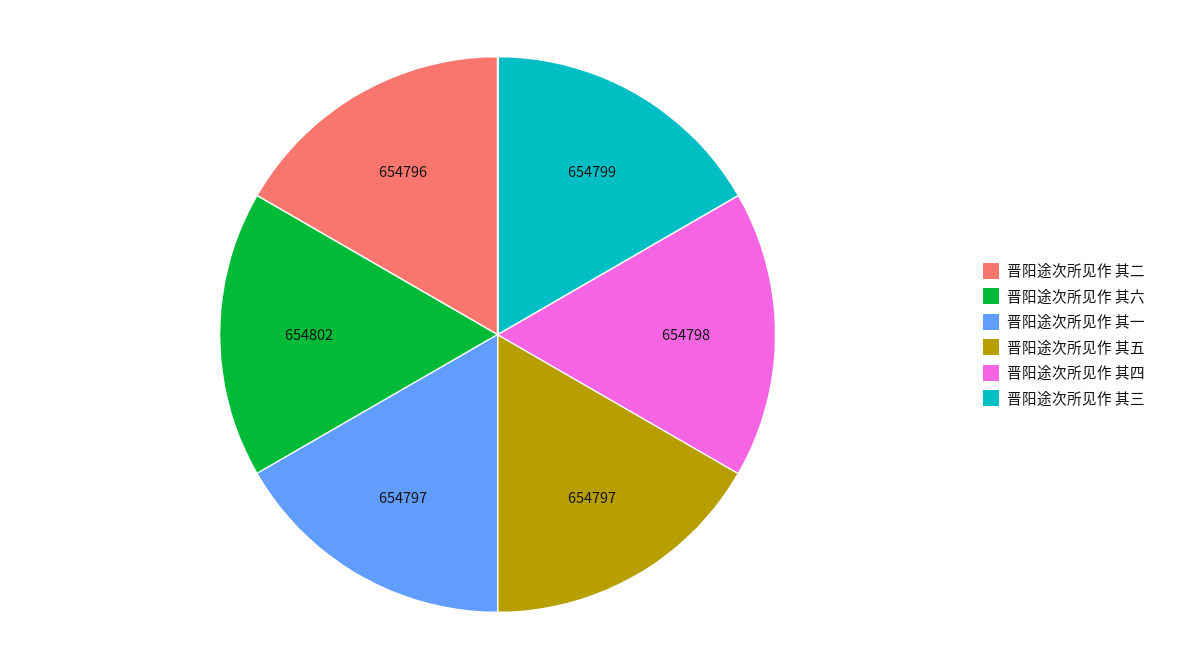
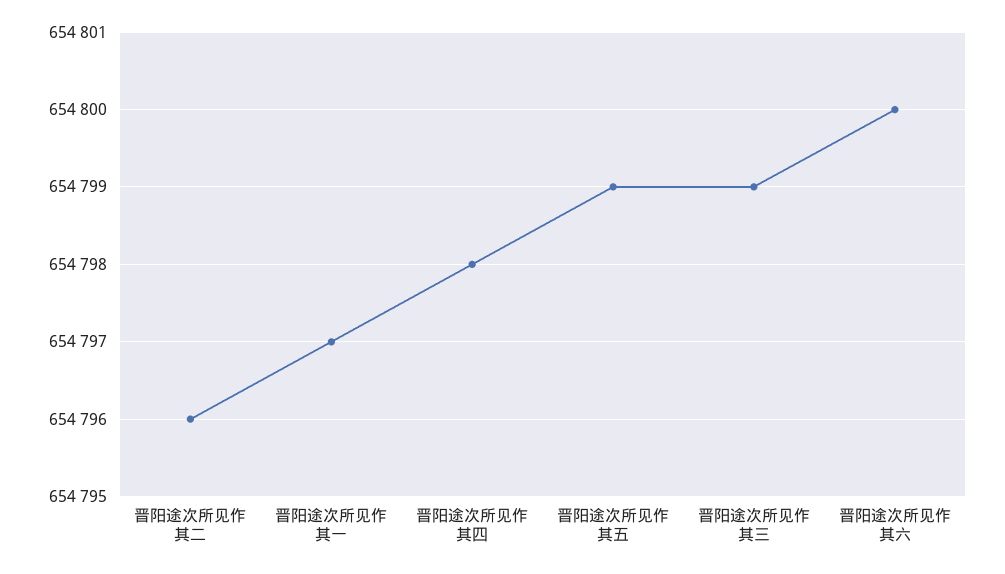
  {
    "晋阳途次所见作 其二": 654796,
-   "晋阳途次所见作 其六": 654802,
+   "晋阳途次所见作 其六": 654800,
    "晋阳途次所见作 其一": 654797,
-   "晋阳途次所见作 其五": 654797,
+   "晋阳途次所见作 其五": 654799,
    "晋阳途次所见作 其四": 654798,
    "晋阳途次所见作 其三": 654799
  }

